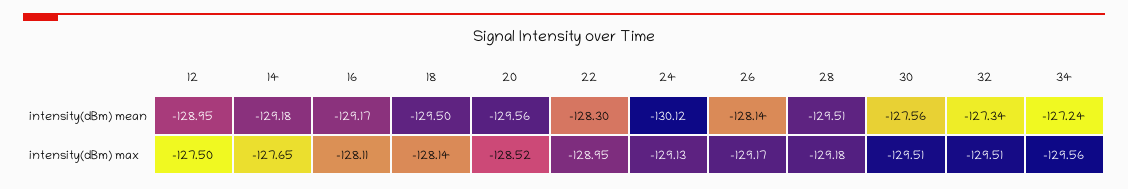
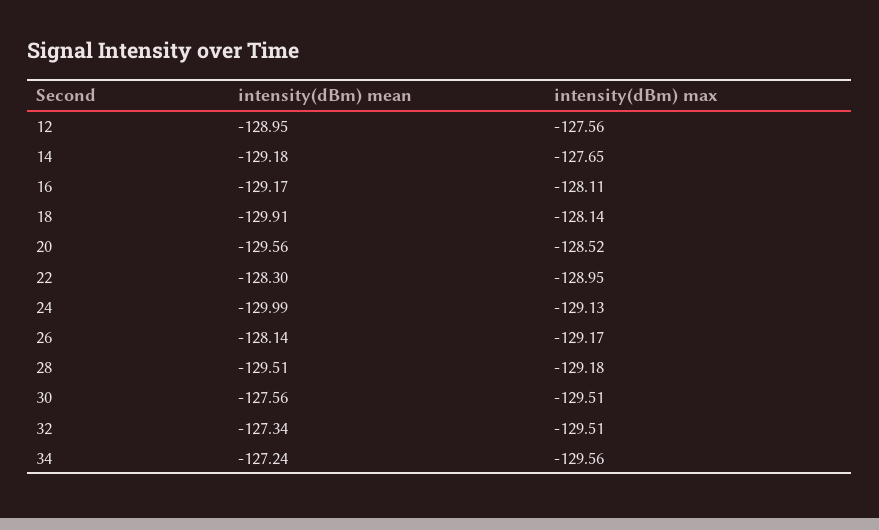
  {
    "12": {
      "intensity(dBm) mean": -128.95,
-     "intensity(dBm) max": -127.5
+     "intensity(dBm) max": -127.56
    },
    "14": {
      "intensity(dBm) mean": -129.18,
      "intensity(dBm) max": -127.65
    },
    "16": {
      "intensity(dBm) mean": -129.17,
      "intensity(dBm) max": -128.11
    },
    "18": {
-     "intensity(dBm) mean": -129.5,
+     "intensity(dBm) mean": -129.91,
      "intensity(dBm) max": -128.14
    },
    "20": {
      "intensity(dBm) mean": -129.56,
      "intensity(dBm) max": -128.52
    },
    "22": {
      "intensity(dBm) mean": -128.3,
      "intensity(dBm) max": -128.95
    },
    "24": {
-     "intensity(dBm) mean": -130.12,
+     "intensity(dBm) mean": -129.99,
      "intensity(dBm) max": -129.13
    },
    "26": {
      "intensity(dBm) mean": -128.14,
      "intensity(dBm) max": -129.17
    },
    "28": {
      "intensity(dBm) mean": -129.51,
      "intensity(dBm) max": -129.18
    },
    "30": {
      "intensity(dBm) mean": -127.56,
      "intensity(dBm) max": -129.51
    },
    "32": {
      "intensity(dBm) mean": -127.34,
      "intensity(dBm) max": -129.51
    },
    "34": {
      "intensity(dBm) mean": -127.24,
      "intensity(dBm) max": -129.56
    }
  }

